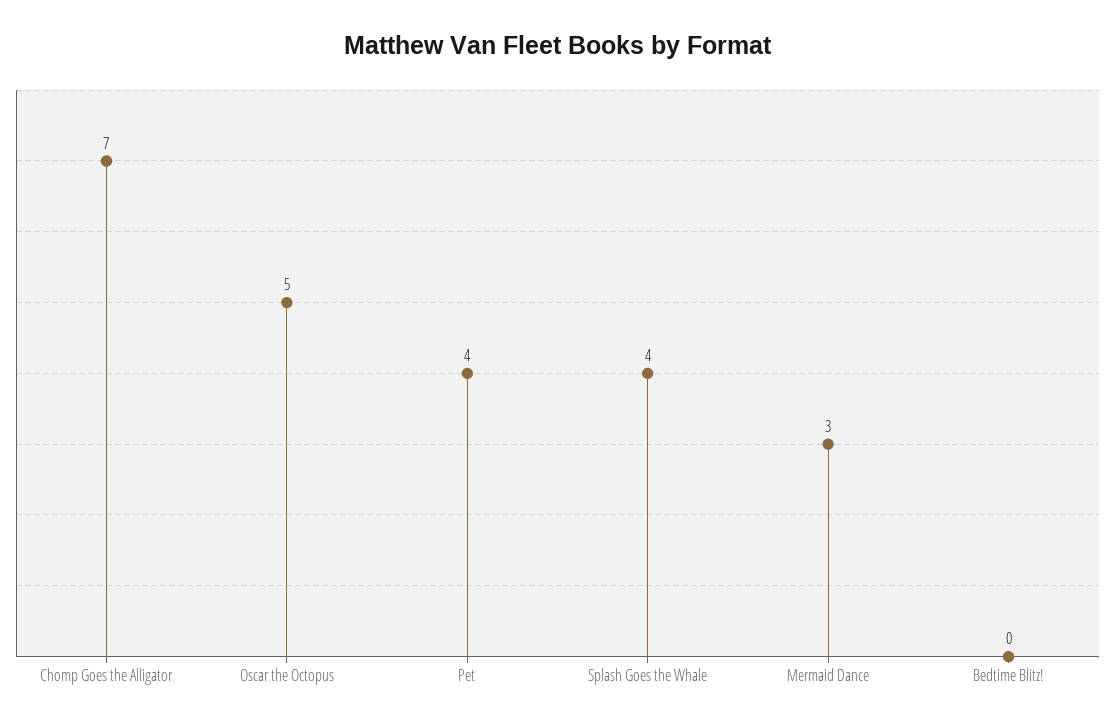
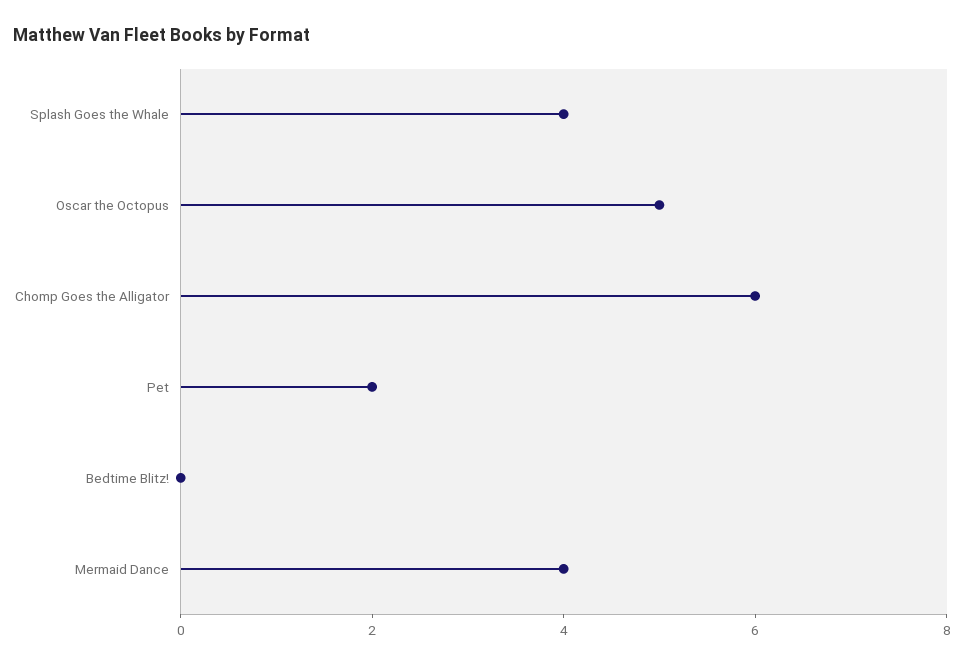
  {
-   "Chomp Goes the Alligator": 7,
+   "Chomp Goes the Alligator": 6,
    "Oscar the Octopus": 5,
-   "Pet": 4,
+   "Pet": 2,
    "Splash Goes the Whale": 4,
-   "Mermaid Dance": 3,
+   "Mermaid Dance": 4,
    "Bedtime Blitz!": 0
  }

